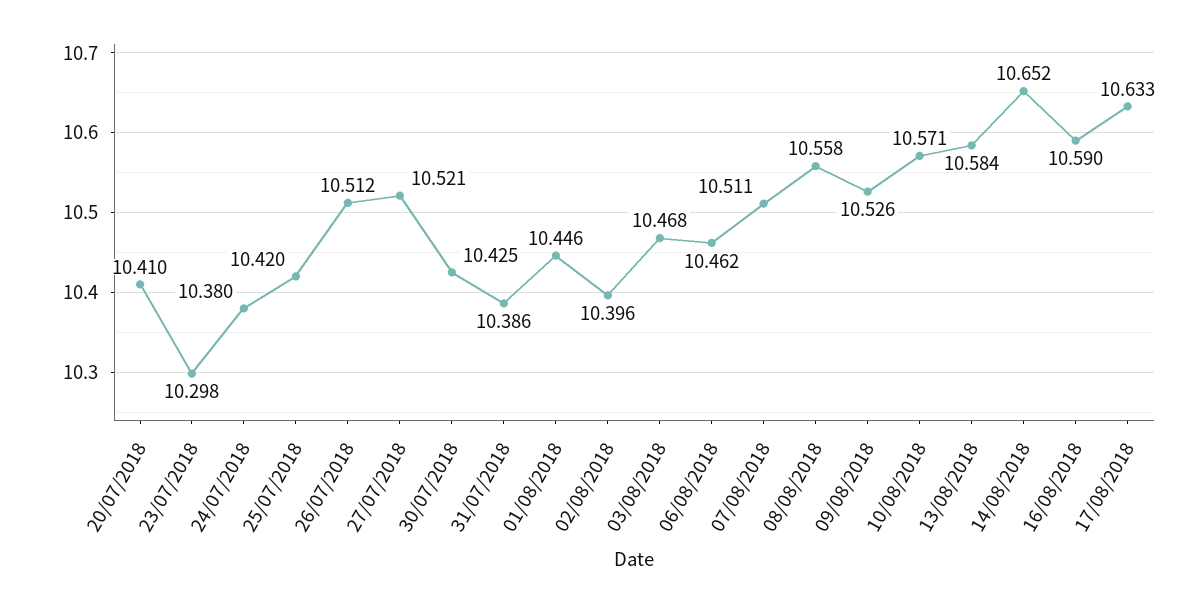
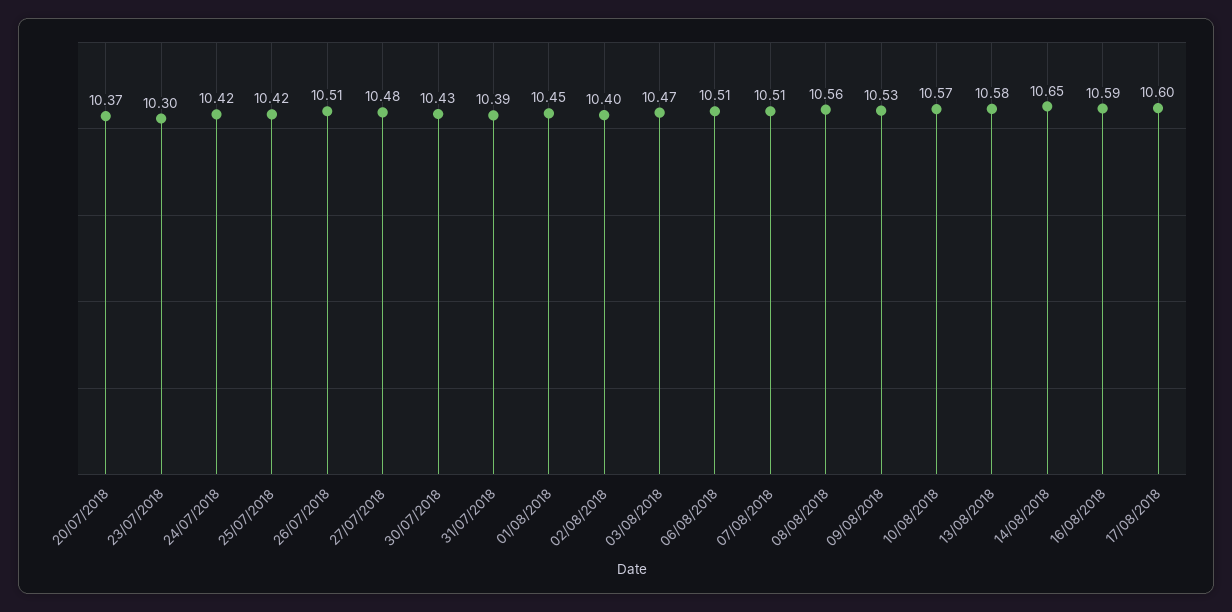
  {
-   "20/07/2018": 10.41,
+   "20/07/2018": 10.37,
    "23/07/2018": 10.298,
-   "24/07/2018": 10.38,
+   "24/07/2018": 10.42,
    "25/07/2018": 10.42,
    "26/07/2018": 10.512,
-   "27/07/2018": 10.521,
+   "27/07/2018": 10.48,
    "30/07/2018": 10.425,
    "31/07/2018": 10.386,
    "01/08/2018": 10.446,
    "02/08/2018": 10.396,
    "03/08/2018": 10.468,
-   "06/08/2018": 10.462,
+   "06/08/2018": 10.51,
    "07/08/2018": 10.511,
    "08/08/2018": 10.558,
    "09/08/2018": 10.526,
    "10/08/2018": 10.571,
    "13/08/2018": 10.584,
    "14/08/2018": 10.652,
    "16/08/2018": 10.59,
-   "17/08/2018": 10.633
+   "17/08/2018": 10.6
  }

